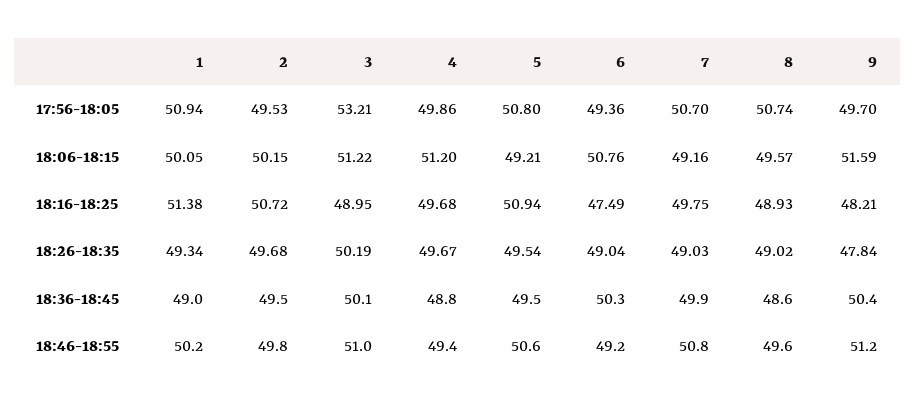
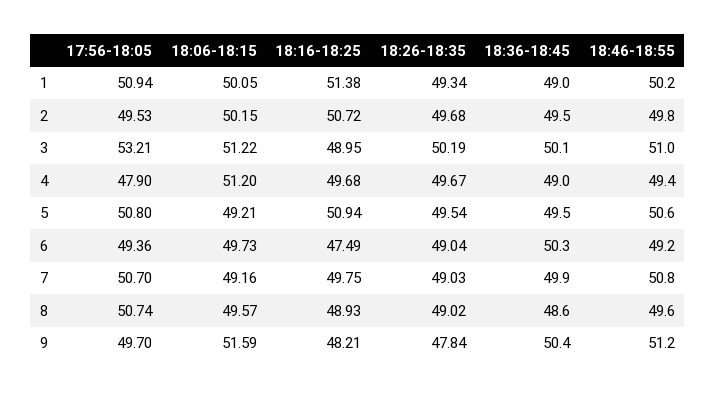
  {
    "1": {
      "17:56-18:05": 50.94,
      "18:06-18:15": 50.05,
      "18:16-18:25": 51.38,
      "18:26-18:35": 49.34,
      "18:36-18:45": 49,
      "18:46-18:55": 50.2
    },
    "2": {
      "17:56-18:05": 49.53,
      "18:06-18:15": 50.15,
      "18:16-18:25": 50.72,
      "18:26-18:35": 49.68,
      "18:36-18:45": 49.5,
      "18:46-18:55": 49.8
    },
    "3": {
      "17:56-18:05": 53.21,
      "18:06-18:15": 51.22,
      "18:16-18:25": 48.95,
      "18:26-18:35": 50.19,
      "18:36-18:45": 50.1,
      "18:46-18:55": 51
    },
    "4": {
-     "17:56-18:05": 49.86,
+     "17:56-18:05": 47.9,
      "18:06-18:15": 51.2,
      "18:16-18:25": 49.68,
      "18:26-18:35": 49.67,
-     "18:36-18:45": 48.8,
+     "18:36-18:45": 49,
      "18:46-18:55": 49.4
    },
    "5": {
      "17:56-18:05": 50.8,
      "18:06-18:15": 49.21,
      "18:16-18:25": 50.94,
      "18:26-18:35": 49.54,
      "18:36-18:45": 49.5,
      "18:46-18:55": 50.6
    },
    "6": {
      "17:56-18:05": 49.36,
-     "18:06-18:15": 50.76,
+     "18:06-18:15": 49.73,
      "18:16-18:25": 47.49,
      "18:26-18:35": 49.04,
      "18:36-18:45": 50.3,
      "18:46-18:55": 49.2
    },
    "7": {
      "17:56-18:05": 50.7,
      "18:06-18:15": 49.16,
      "18:16-18:25": 49.75,
      "18:26-18:35": 49.03,
      "18:36-18:45": 49.9,
      "18:46-18:55": 50.8
    },
    "8": {
      "17:56-18:05": 50.74,
      "18:06-18:15": 49.57,
      "18:16-18:25": 48.93,
      "18:26-18:35": 49.02,
      "18:36-18:45": 48.6,
      "18:46-18:55": 49.6
    },
    "9": {
      "17:56-18:05": 49.7,
      "18:06-18:15": 51.59,
      "18:16-18:25": 48.21,
      "18:26-18:35": 47.84,
      "18:36-18:45": 50.4,
      "18:46-18:55": 51.2
    }
  }

